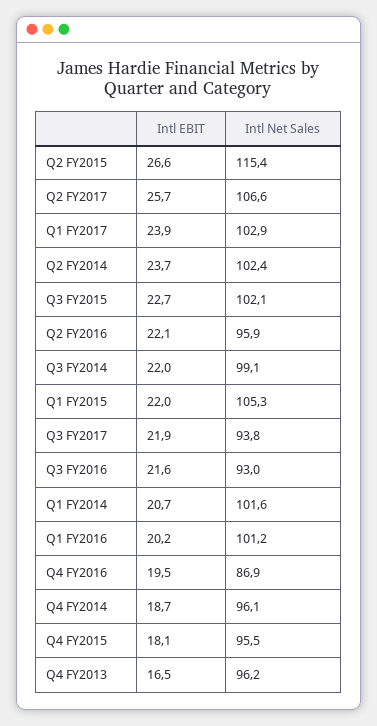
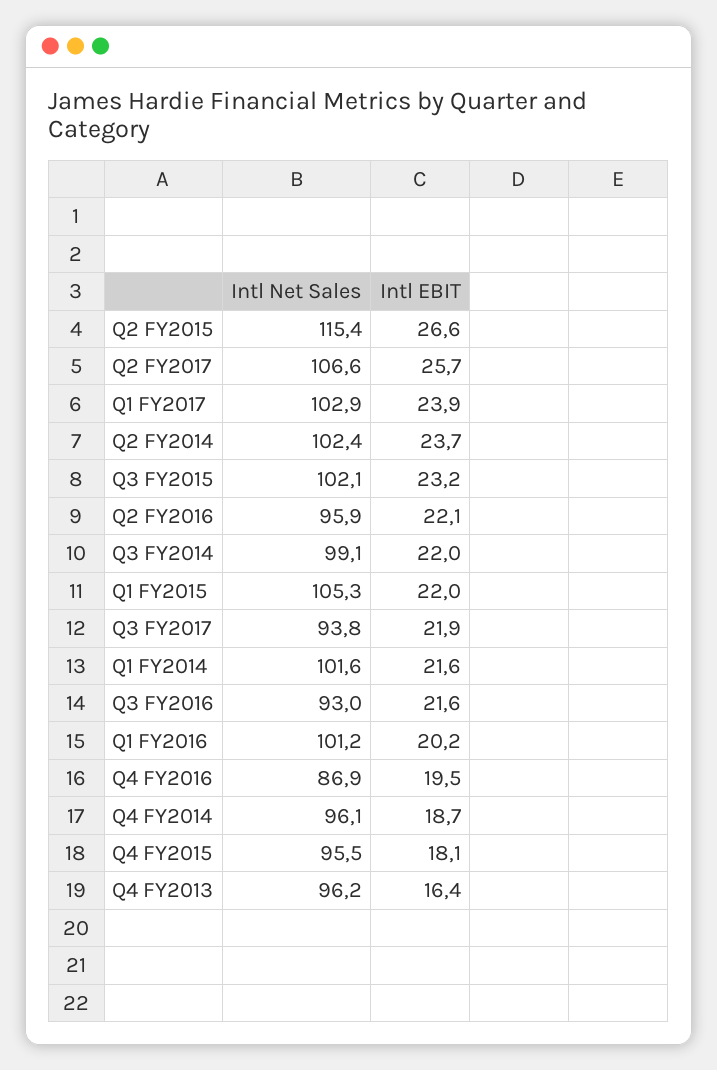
  {
    "Intl EBIT": {
      "Q2 FY2015": 26.6,
      "Q2 FY2017": 25.7,
      "Q1 FY2017": 23.9,
      "Q2 FY2014": 23.7,
-     "Q3 FY2015": 22.7,
+     "Q3 FY2015": 23.2,
      "Q2 FY2016": 22.1,
      "Q3 FY2014": 22,
      "Q1 FY2015": 22,
      "Q3 FY2017": 21.9,
      "Q3 FY2016": 21.6,
-     "Q1 FY2014": 20.7,
+     "Q1 FY2014": 21.6,
      "Q1 FY2016": 20.2,
      "Q4 FY2016": 19.5,
      "Q4 FY2014": 18.7,
      "Q4 FY2015": 18.1,
-     "Q4 FY2013": 16.5
+     "Q4 FY2013": 16.4
    },
    "Intl Net Sales": {
      "Q2 FY2015": 115.4,
      "Q2 FY2017": 106.6,
      "Q1 FY2017": 102.9,
      "Q2 FY2014": 102.4,
      "Q3 FY2015": 102.1,
      "Q2 FY2016": 95.9,
      "Q3 FY2014": 99.1,
      "Q1 FY2015": 105.3,
      "Q3 FY2017": 93.8,
      "Q3 FY2016": 93,
      "Q1 FY2014": 101.6,
      "Q1 FY2016": 101.2,
      "Q4 FY2016": 86.9,
      "Q4 FY2014": 96.1,
      "Q4 FY2015": 95.5,
      "Q4 FY2013": 96.2
    }
  }

